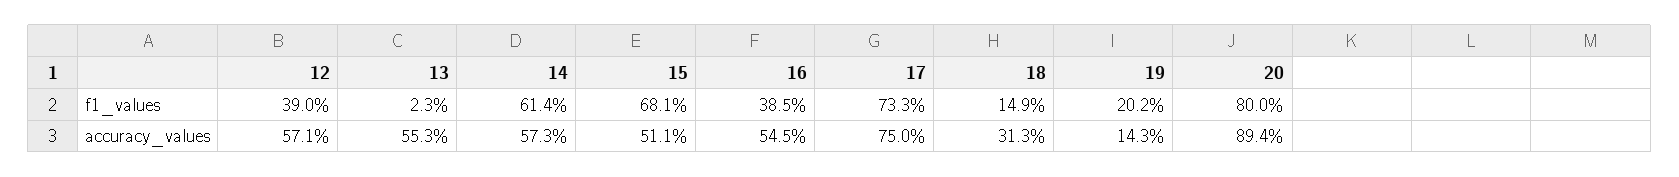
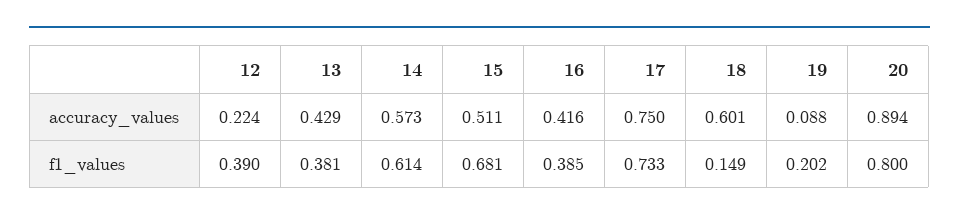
  {
    "12": {
      "f1_values": 0.39,
-     "accuracy_values": 0.571
+     "accuracy_values": 0.224
    },
    "13": {
-     "f1_values": 0.023,
+     "f1_values": 0.381,
-     "accuracy_values": 0.553
+     "accuracy_values": 0.429
    },
    "14": {
      "f1_values": 0.614,
      "accuracy_values": 0.573
    },
    "15": {
      "f1_values": 0.681,
      "accuracy_values": 0.511
    },
    "16": {
      "f1_values": 0.385,
-     "accuracy_values": 0.545
+     "accuracy_values": 0.416
    },
    "17": {
      "f1_values": 0.733,
      "accuracy_values": 0.75
    },
    "18": {
      "f1_values": 0.149,
-     "accuracy_values": 0.313
+     "accuracy_values": 0.601
    },
    "19": {
      "f1_values": 0.202,
-     "accuracy_values": 0.143
+     "accuracy_values": 0.088
    },
    "20": {
      "f1_values": 0.8,
      "accuracy_values": 0.894
    }
  }

